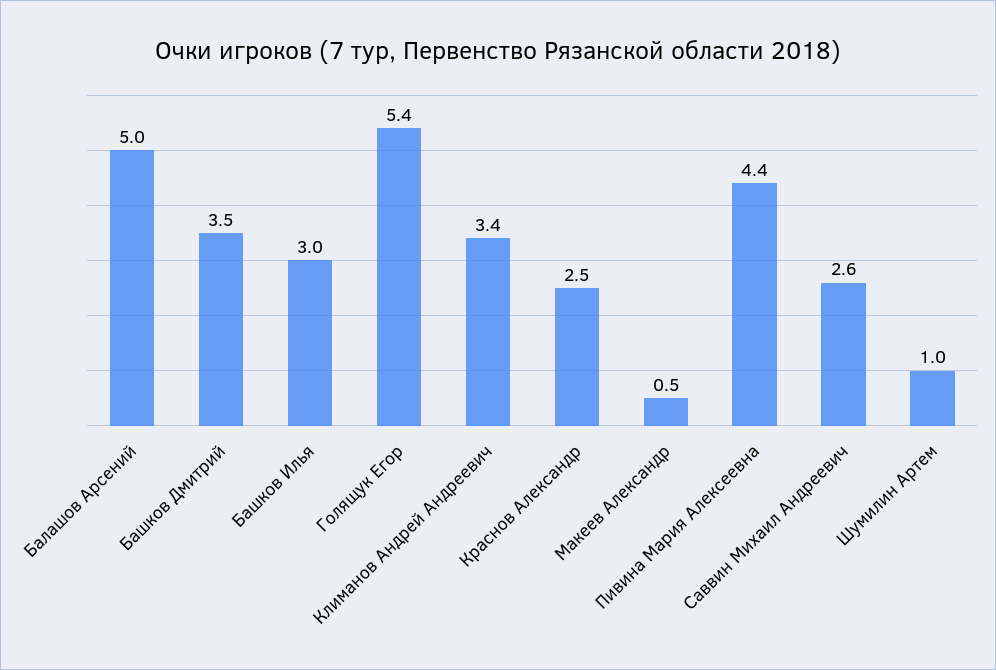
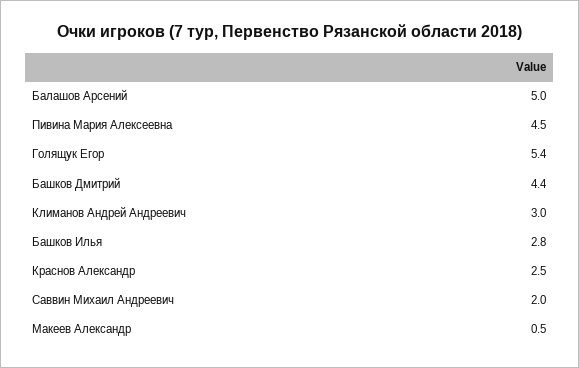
  {
    "Балашов Арсений": 5,
-   "Башков Дмитрий": 3.5,
+   "Башков Дмитрий": 4.4,
-   "Башков Илья": 3,
+   "Башков Илья": 2.8,
    "Голящук Егор": 5.4,
-   "Климанов Андрей Андреевич": 3.4,
+   "Климанов Андрей Андреевич": 3,
    "Краснов Александр": 2.5,
    "Макеев Александр": 0.5,
-   "Пивина Мария Алексеевна": 4.4,
+   "Пивина Мария Алексеевна": 4.5,
-   "Саввин Михаил Андреевич": 2.6,
+   "Саввин Михаил Андреевич": 2
-   "Шумилин Артем": 1
  }

